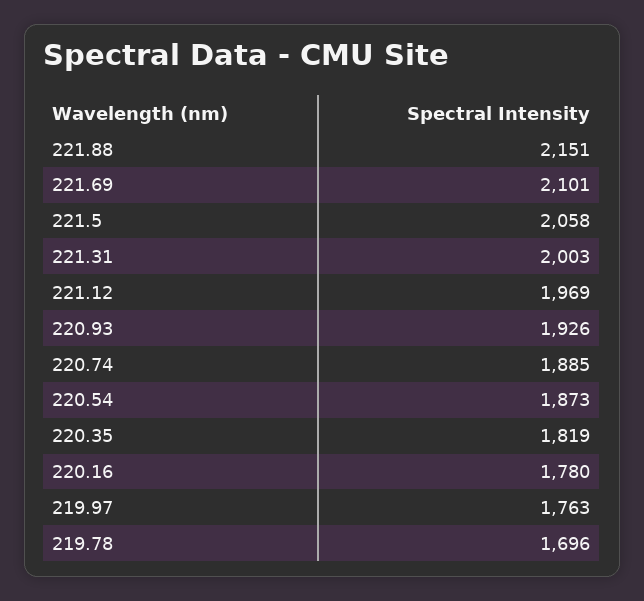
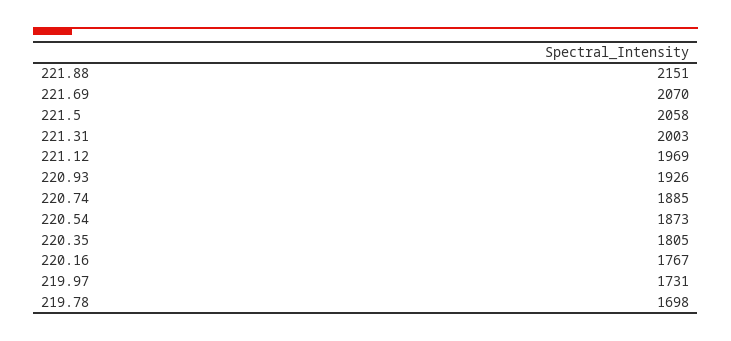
  {
    "221.88": 2151,
-   "221.69": 2101,
+   "221.69": 2070,
    "221.5": 2058,
    "221.31": 2003,
    "221.12": 1969,
    "220.93": 1926,
    "220.74": 1885,
    "220.54": 1873,
-   "220.35": 1819,
+   "220.35": 1805,
-   "220.16": 1780,
+   "220.16": 1767,
-   "219.97": 1763,
+   "219.97": 1731,
-   "219.78": 1696
+   "219.78": 1698
  }

